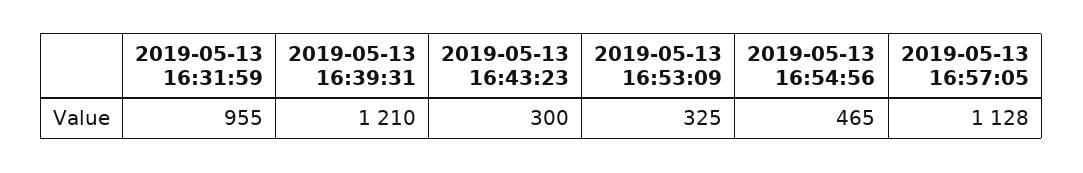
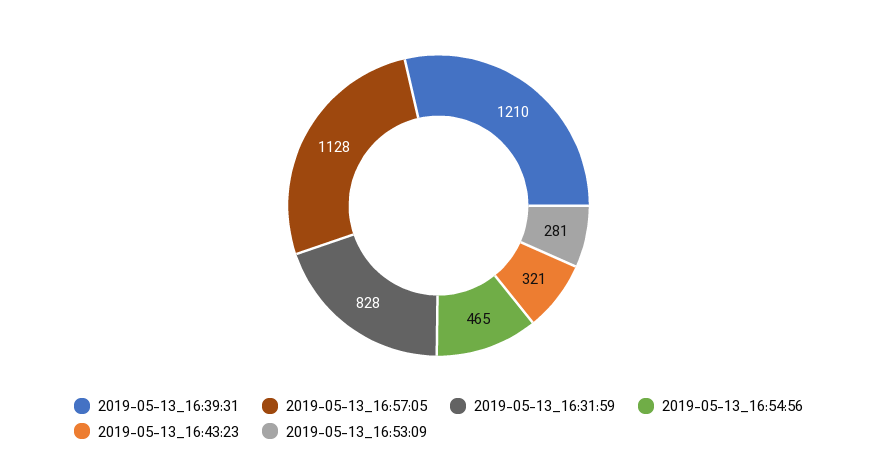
  {
-   "2019-05-13 16:31:59": 955,
+   "2019-05-13 16:31:59": 828,
    "2019-05-13 16:39:31": 1210,
-   "2019-05-13 16:43:23": 300,
+   "2019-05-13 16:43:23": 321,
-   "2019-05-13 16:53:09": 325,
+   "2019-05-13 16:53:09": 281,
    "2019-05-13 16:54:56": 465,
    "2019-05-13 16:57:05": 1128
  }

